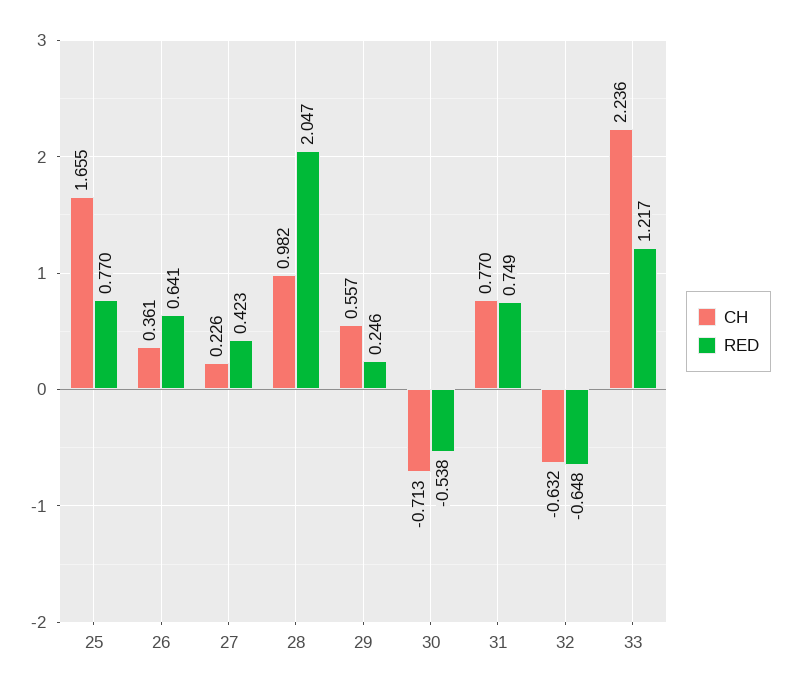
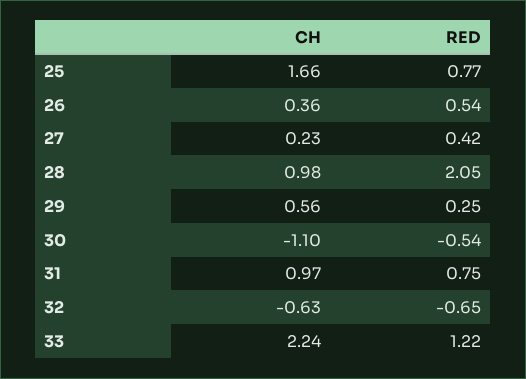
  {
    "CH": {
      "25": 1.655,
      "26": 0.361,
      "27": 0.226,
      "28": 0.982,
      "29": 0.557,
-     "30": -0.713,
+     "30": -1.1,
-     "31": 0.77,
+     "31": 0.97,
      "32": -0.632,
      "33": 2.236
    },
    "RED": {
      "25": 0.77,
-     "26": 0.641,
+     "26": 0.54,
      "27": 0.423,
      "28": 2.047,
      "29": 0.246,
      "30": -0.538,
      "31": 0.749,
      "32": -0.648,
      "33": 1.217
    }
  }

